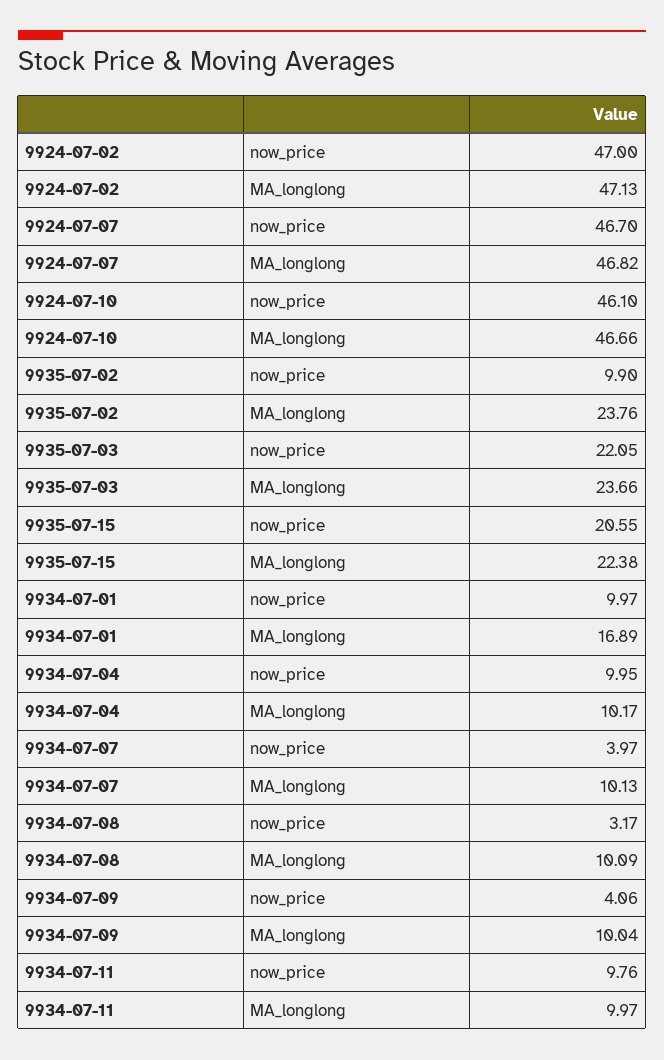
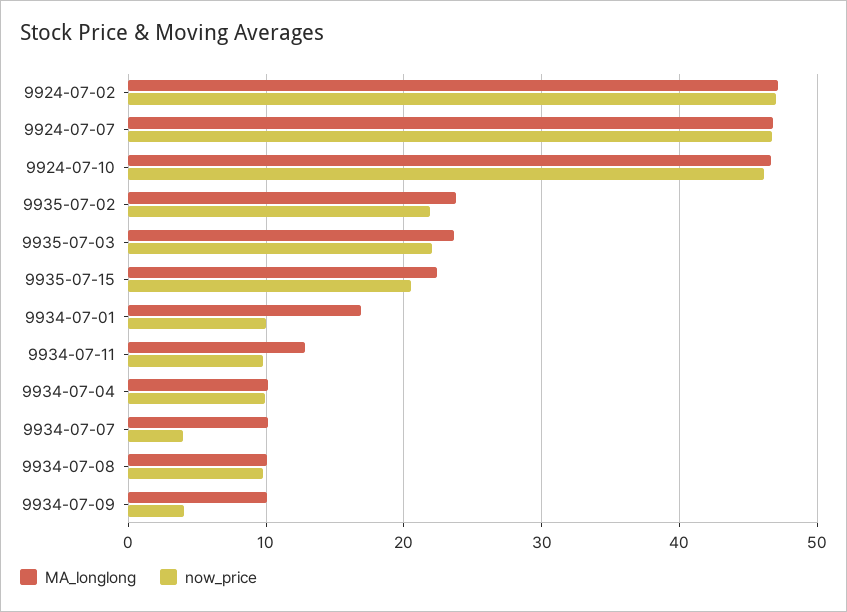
  {
    "now_price": {
      "9924-07-02": 47,
      "9924-07-07": 46.7,
      "9924-07-10": 46.1,
-     "9935-07-02": 9.9,
+     "9935-07-02": 22,
      "9935-07-03": 22.05,
      "9935-07-15": 20.55,
      "9934-07-01": 9.97,
      "9934-07-04": 9.95,
      "9934-07-07": 3.97,
-     "9934-07-08": 3.17,
+     "9934-07-08": 10,
      "9934-07-09": 4.06,
      "9934-07-11": 9.76
    },
    "MA_longlong": {
      "9924-07-02": 47.13,
      "9924-07-07": 46.82,
      "9924-07-10": 46.66,
      "9935-07-02": 23.76,
      "9935-07-03": 23.66,
      "9935-07-15": 22.38,
      "9934-07-01": 16.89,
      "9934-07-04": 10.17,
      "9934-07-07": 10.13,
      "9934-07-08": 10.09,
      "9934-07-09": 10.04,
-     "9934-07-11": 9.97
+     "9934-07-11": 13
    }
  }

